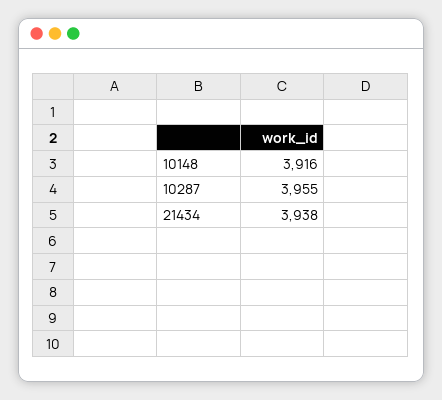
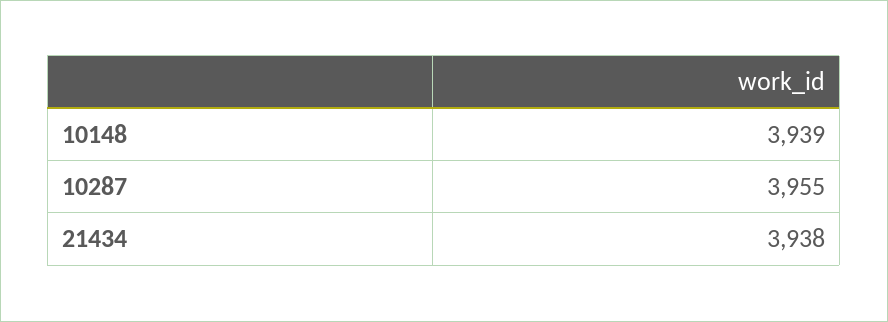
  {
-   "10148": 3916,
+   "10148": 3939,
    "10287": 3955,
    "21434": 3938
  }

